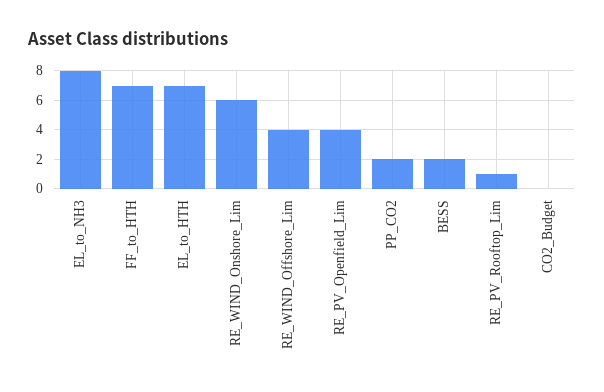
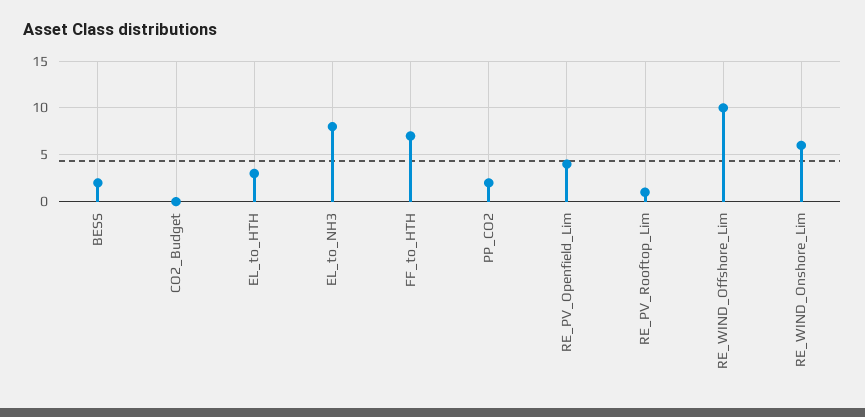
  {
    "EL_to_NH3": 8,
    "FF_to_HTH": 7,
-   "EL_to_HTH": 7,
+   "EL_to_HTH": 3,
    "RE_WIND_Onshore_Lim": 6,
-   "RE_WIND_Offshore_Lim": 4,
+   "RE_WIND_Offshore_Lim": 10,
    "RE_PV_Openfield_Lim": 4,
    "PP_CO2": 2,
    "BESS": 2,
    "RE_PV_Rooftop_Lim": 1,
    "CO2_Budget": 0
  }

